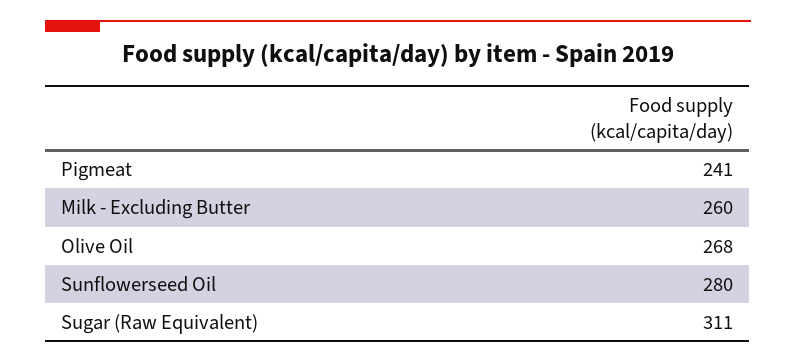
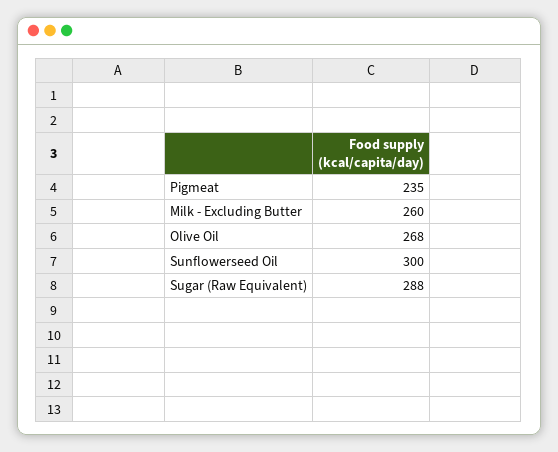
  {
-   "Pigmeat": 241,
+   "Pigmeat": 235,
    "Milk - Excluding Butter": 260,
    "Olive Oil": 268,
-   "Sunflowerseed Oil": 280,
+   "Sunflowerseed Oil": 300,
-   "Sugar (Raw Equivalent)": 311
+   "Sugar (Raw Equivalent)": 288
  }

